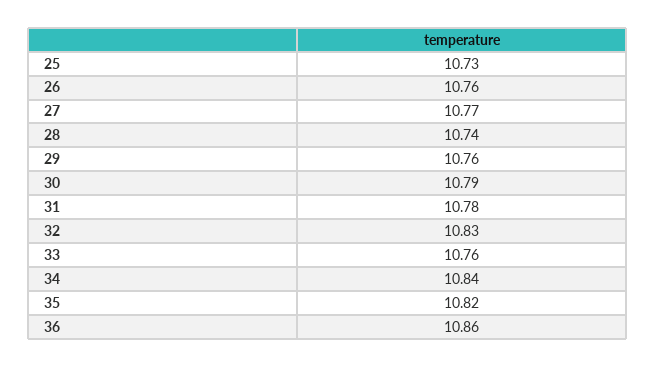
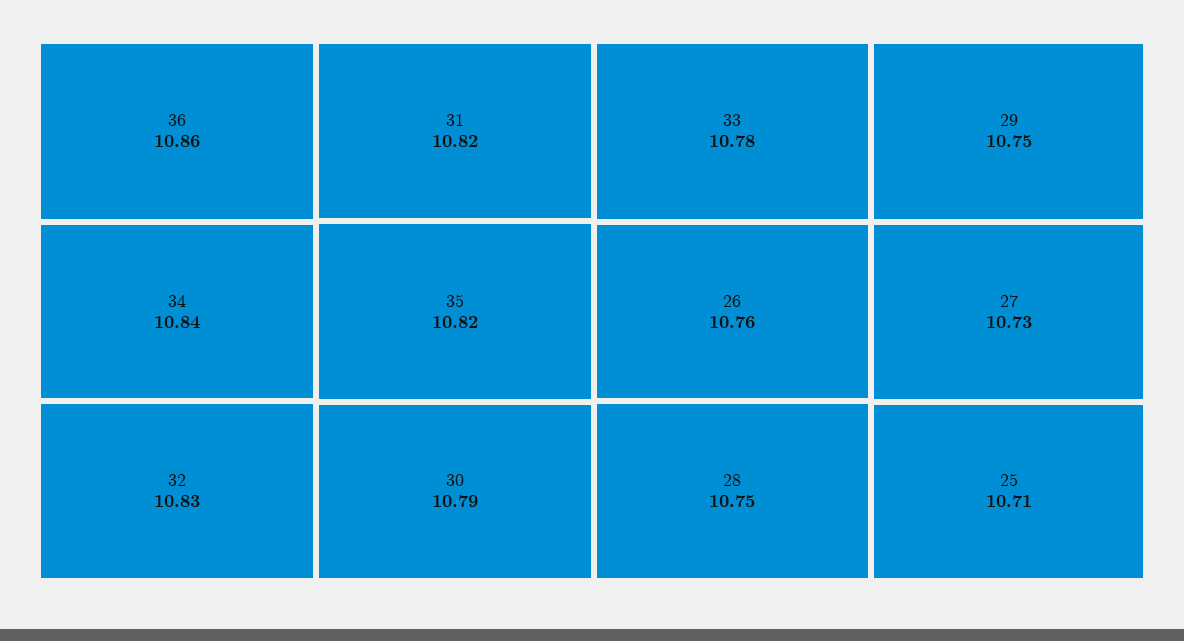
  {
-   "25": 10.73,
+   "25": 10.71,
    "26": 10.76,
-   "27": 10.77,
+   "27": 10.73,
-   "28": 10.74,
+   "28": 10.75,
-   "29": 10.76,
+   "29": 10.75,
    "30": 10.79,
-   "31": 10.78,
+   "31": 10.82,
    "32": 10.83,
-   "33": 10.76,
+   "33": 10.78,
    "34": 10.84,
    "35": 10.82,
    "36": 10.86
  }

